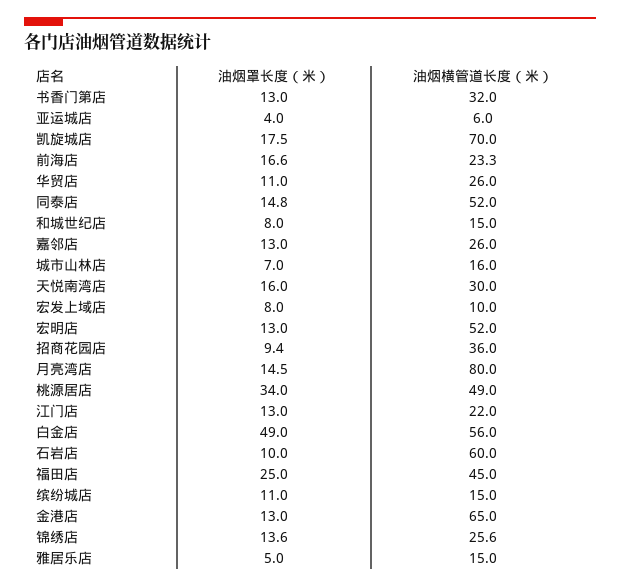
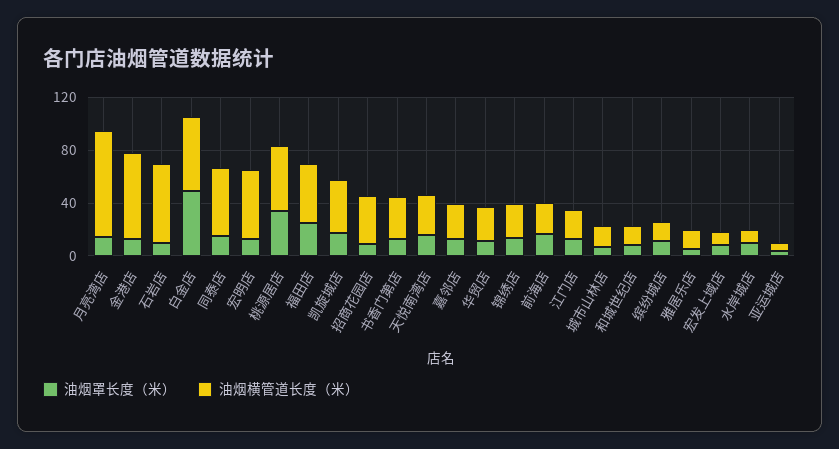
  {
    "油烟罩长度（米）": {
      "书香门第店": 13,
      "亚运城店": 4,
      "凯旋城店": 17.5,
      "前海店": 16.6,
      "华贸店": 11,
      "同泰店": 14.8,
      "和城世纪店": 8,
      "嘉邻店": 13,
      "城市山林店": 7,
      "天悦南湾店": 16,
      "宏发上域店": 8,
      "宏明店": 13,
      "招商花园店": 9.4,
      "月亮湾店": 14.5,
      "桃源居店": 34,
      "江门店": 13,
      "白金店": 49,
      "石岩店": 10,
      "福田店": 25,
      "缤纷城店": 11,
      "金港店": 13,
      "锦绣店": 13.6,
-     "雅居乐店": 5
+     "雅居乐店": 5,
+     "水岸城店": 10
    },
    "油烟横管道长度（米）": {
      "书香门第店": 32,
      "亚运城店": 6,
-     "凯旋城店": 70,
+     "凯旋城店": 40,
      "前海店": 23.3,
      "华贸店": 26,
      "同泰店": 52,
      "和城世纪店": 15,
      "嘉邻店": 26,
      "城市山林店": 16,
      "天悦南湾店": 30,
      "宏发上域店": 10,
      "宏明店": 52,
      "招商花园店": 36,
      "月亮湾店": 80,
      "桃源居店": 49,
      "江门店": 22,
      "白金店": 56,
      "石岩店": 60,
      "福田店": 45,
      "缤纷城店": 15,
      "金港店": 65,
      "锦绣店": 25.6,
-     "雅居乐店": 15
+     "雅居乐店": 15,
+     "水岸城店": 10
    }
  }

